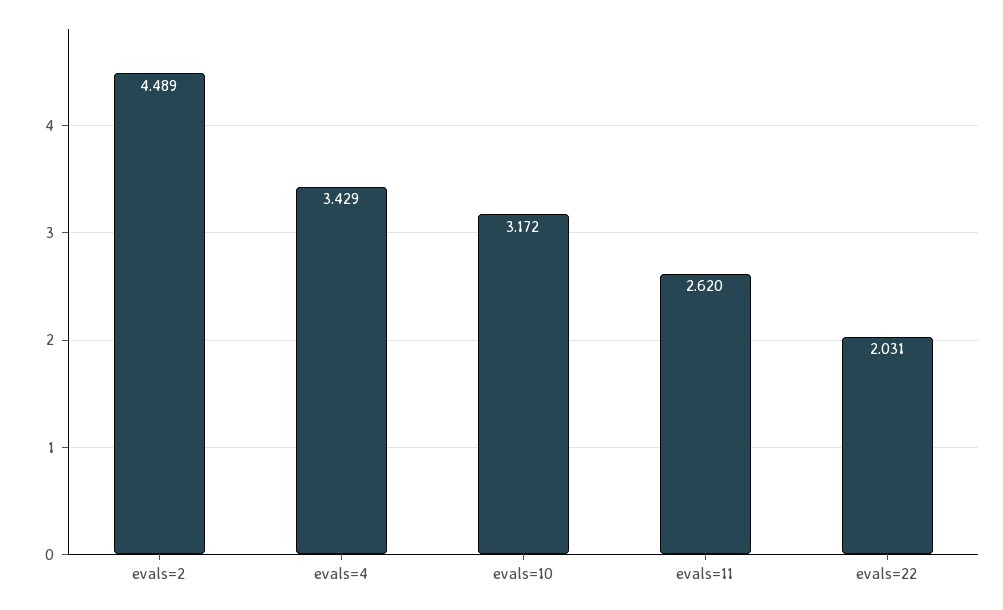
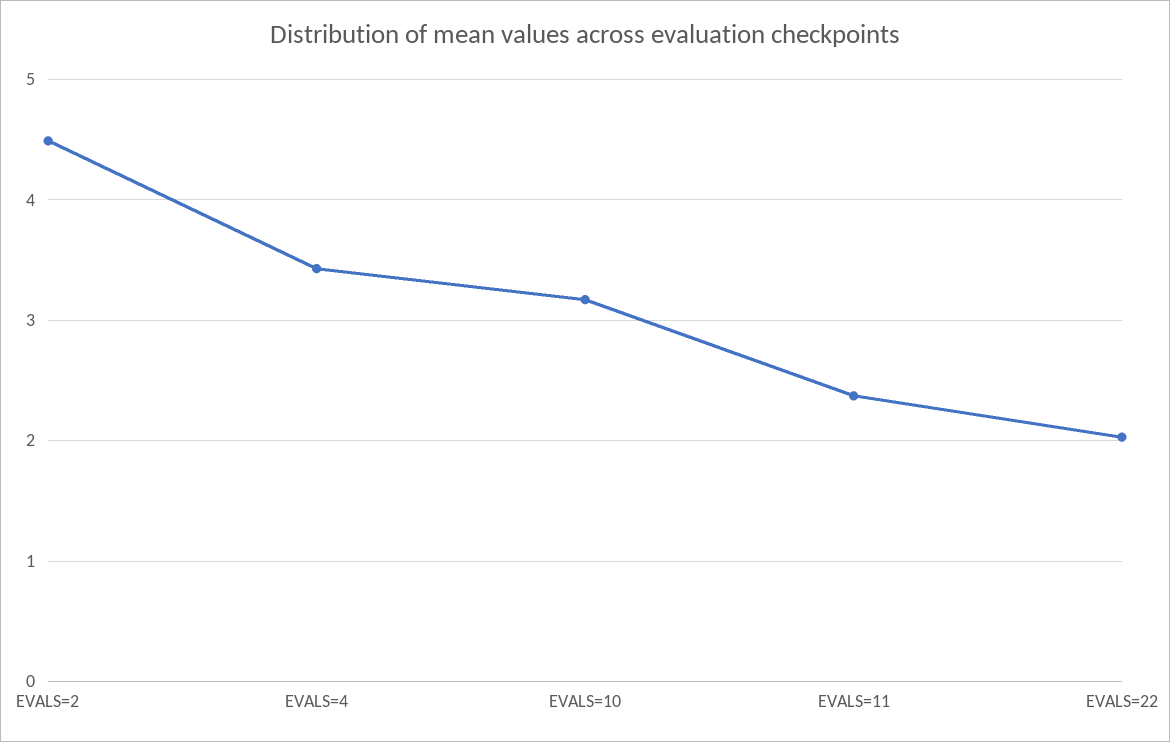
  {
    "evals=2": 4.489,
    "evals=4": 3.429,
    "evals=10": 3.172,
-   "evals=11": 2.62,
+   "evals=11": 2.4,
    "evals=22": 2.031
  }

